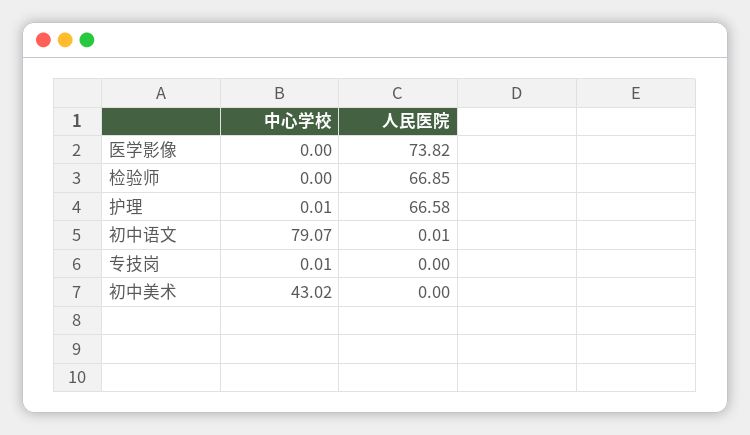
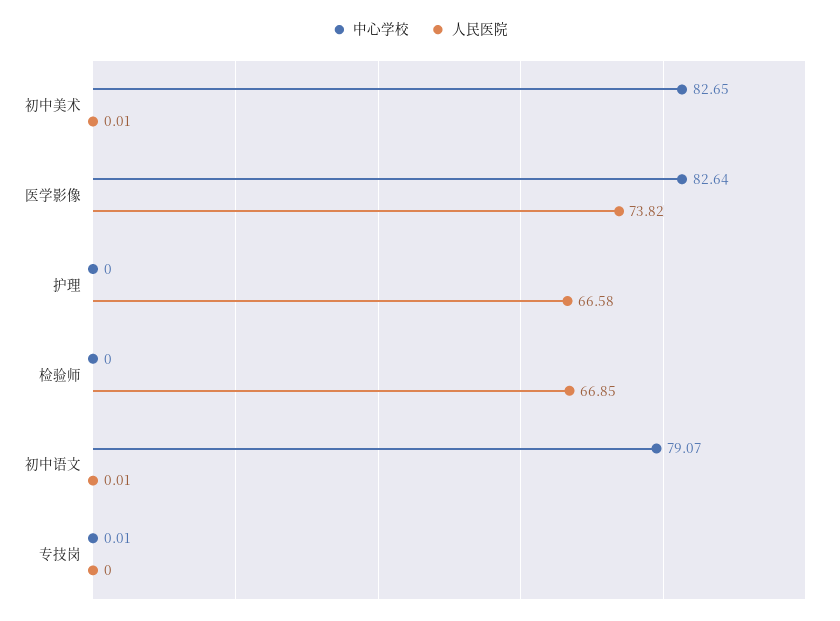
  {
    "中心学校": {
-     "医学影像": 0,
+     "医学影像": 82.64,
      "检验师": 0,
-     "护理": 0.01,
+     "护理": 0,
      "初中语文": 79.07,
      "专技岗": 0.01,
-     "初中美术": 43.02
+     "初中美术": 82.65
    },
    "人民医院": {
      "医学影像": 73.82,
      "检验师": 66.85,
      "护理": 66.58,
      "初中语文": 0.01,
      "专技岗": 0,
-     "初中美术": 0
+     "初中美术": 0.01
    }
  }

